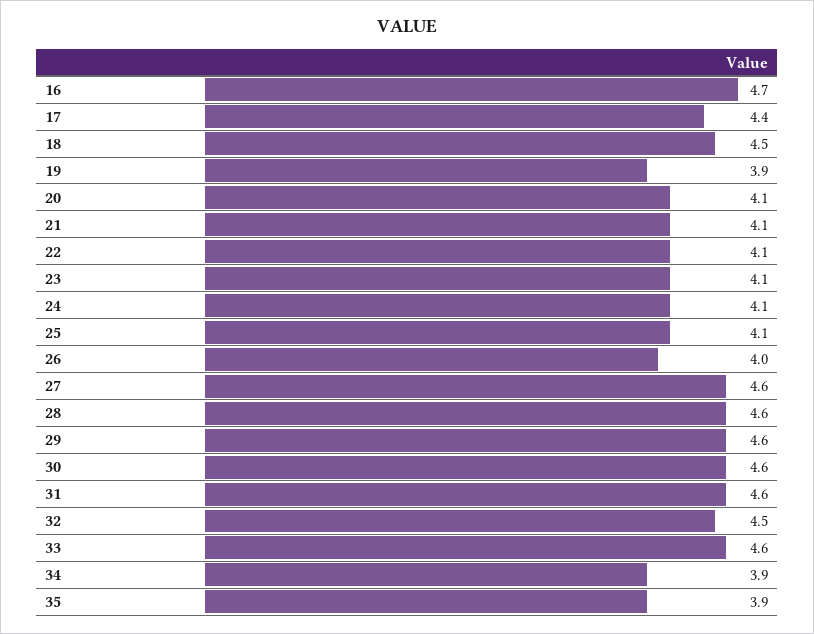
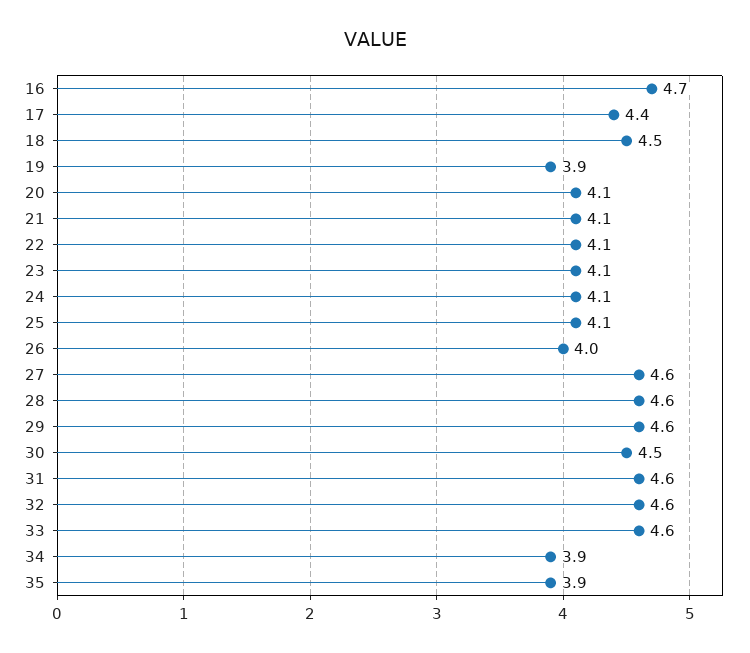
  {
    "16": 4.7,
    "17": 4.4,
    "18": 4.5,
    "19": 3.9,
    "20": 4.1,
    "21": 4.1,
    "22": 4.1,
    "23": 4.1,
    "24": 4.1,
    "25": 4.1,
    "26": 4,
    "27": 4.6,
    "28": 4.6,
    "29": 4.6,
-   "30": 4.6,
+   "30": 4.5,
    "31": 4.6,
-   "32": 4.5,
+   "32": 4.6,
    "33": 4.6,
    "34": 3.9,
    "35": 3.9
  }

